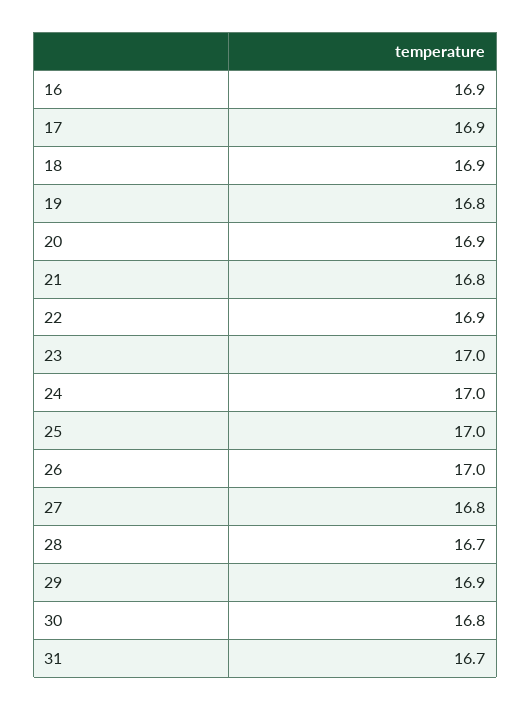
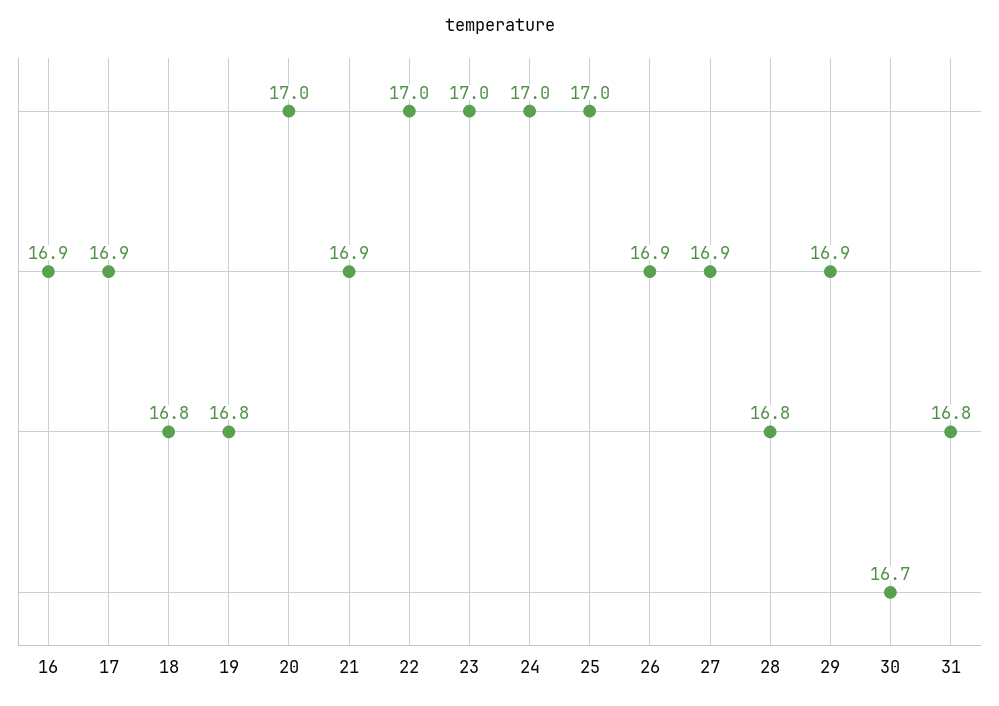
  {
    "16": 16.9,
    "17": 16.9,
-   "18": 16.9,
+   "18": 16.8,
    "19": 16.8,
-   "20": 16.9,
+   "20": 17,
-   "21": 16.8,
+   "21": 16.9,
-   "22": 16.9,
+   "22": 17,
    "23": 17,
    "24": 17,
    "25": 17,
-   "26": 17,
+   "26": 16.9,
-   "27": 16.8,
+   "27": 16.9,
-   "28": 16.7,
+   "28": 16.8,
    "29": 16.9,
-   "30": 16.8,
+   "30": 16.7,
-   "31": 16.7
+   "31": 16.8
  }

